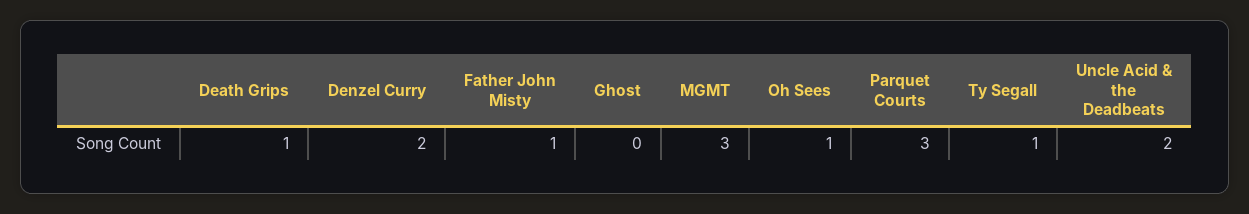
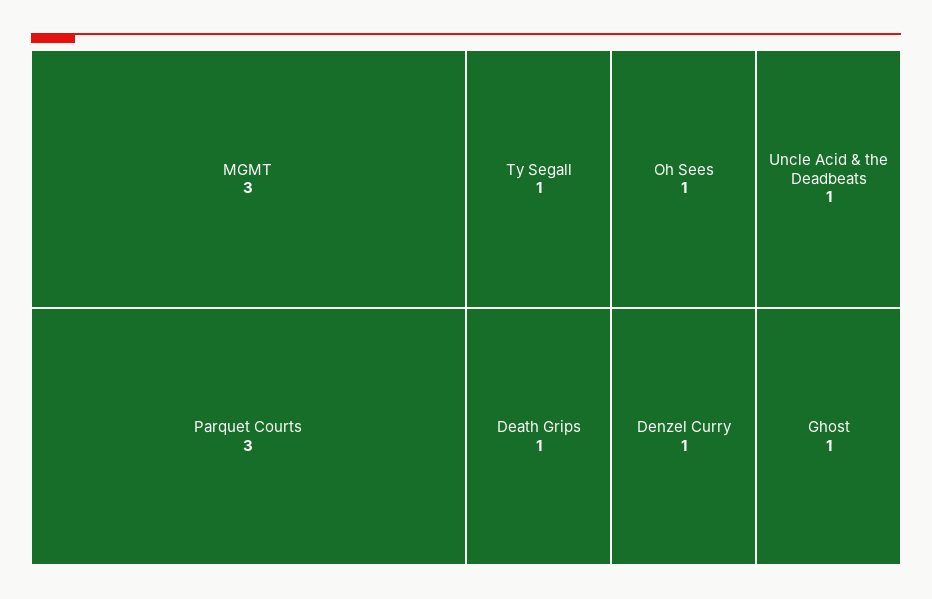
  {
    "Death Grips": 1,
-   "Denzel Curry": 2,
+   "Denzel Curry": 1,
-   "Father John Misty": 1,
-   "Ghost": 0,
+   "Ghost": 1,
    "MGMT": 3,
    "Oh Sees": 1,
    "Parquet Courts": 3,
    "Ty Segall": 1,
-   "Uncle Acid & the Deadbeats": 2
+   "Uncle Acid & the Deadbeats": 1
  }

